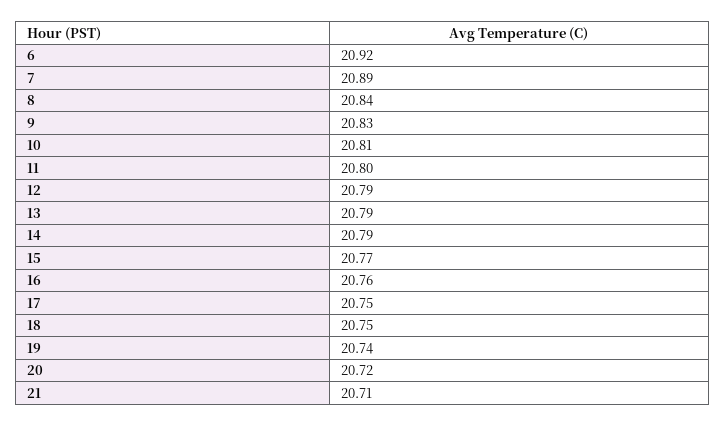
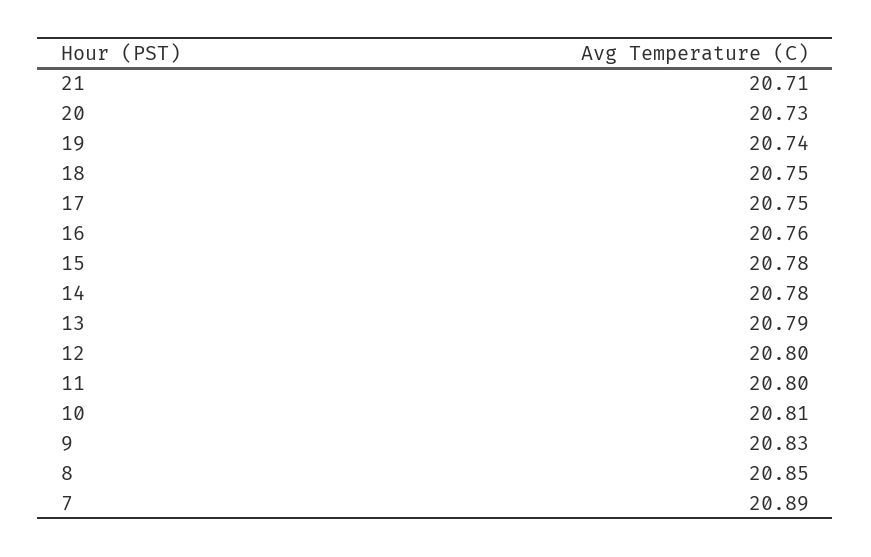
  {
-   "6": 20.92,
    "7": 20.89,
-   "8": 20.84,
+   "8": 20.85,
    "9": 20.83,
    "10": 20.81,
    "11": 20.8,
-   "12": 20.79,
+   "12": 20.8,
    "13": 20.79,
-   "14": 20.79,
+   "14": 20.78,
-   "15": 20.77,
+   "15": 20.78,
    "16": 20.76,
    "17": 20.75,
    "18": 20.75,
    "19": 20.74,
-   "20": 20.72,
+   "20": 20.73,
    "21": 20.71
  }

